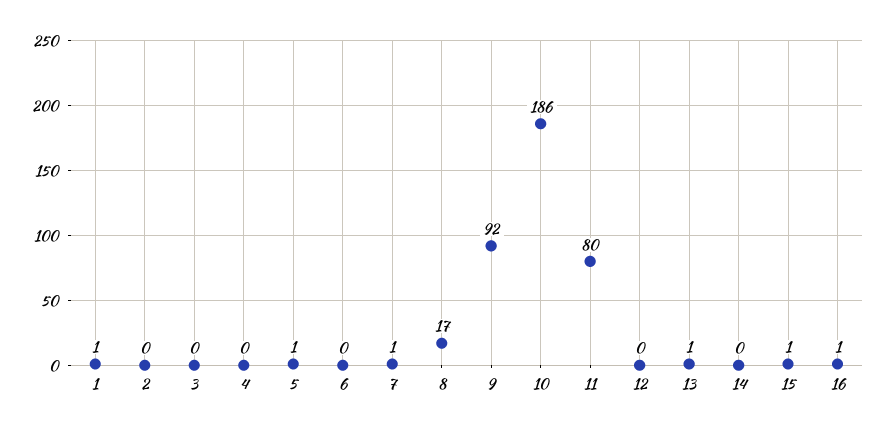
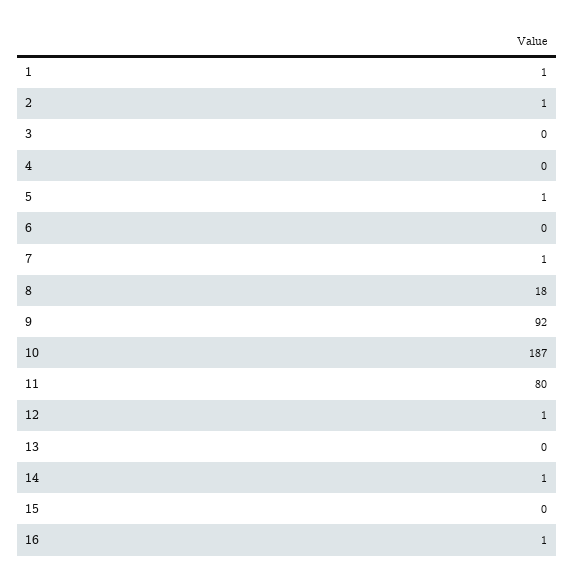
  {
    "1": 1,
-   "2": 0,
+   "2": 1,
    "3": 0,
    "4": 0,
    "5": 1,
    "6": 0,
    "7": 1,
-   "8": 17,
+   "8": 18,
    "9": 92,
-   "10": 186,
+   "10": 187,
    "11": 80,
-   "12": 0,
+   "12": 1,
-   "13": 1,
+   "13": 0,
-   "14": 0,
+   "14": 1,
-   "15": 1,
+   "15": 0,
    "16": 1
  }

